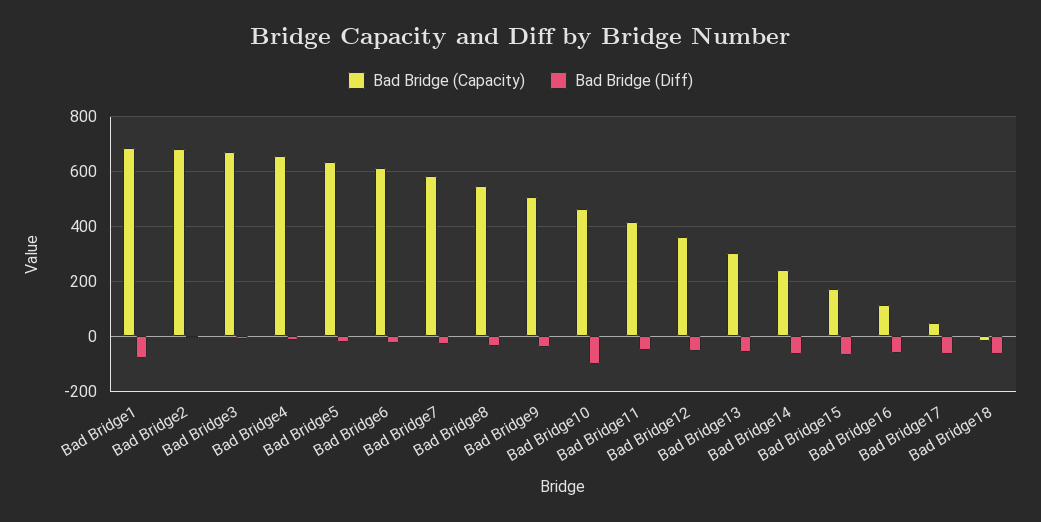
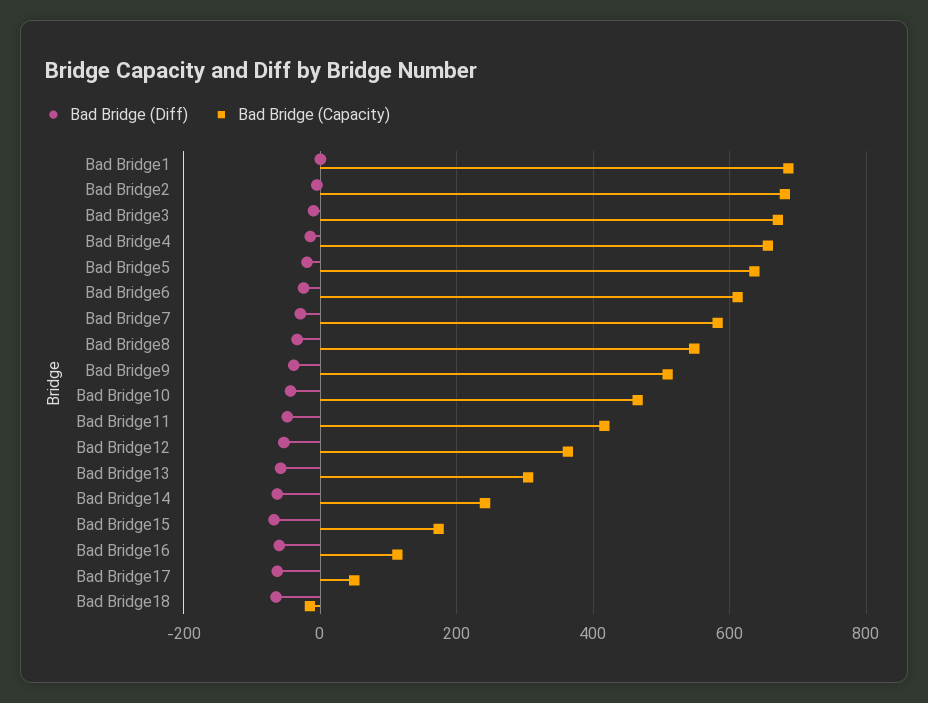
  {
    "Bad Bridge (Capacity)": {
      "Bad Bridge1": 680,
      "Bad Bridge2": 680,
      "Bad Bridge3": 680,
      "Bad Bridge4": 660,
      "Bad Bridge5": 640,
      "Bad Bridge6": 620,
      "Bad Bridge7": 580,
      "Bad Bridge8": 540,
      "Bad Bridge9": 500,
      "Bad Bridge10": 460,
      "Bad Bridge11": 420,
      "Bad Bridge12": 360,
      "Bad Bridge13": 300,
      "Bad Bridge14": 240,
      "Bad Bridge15": 180,
      "Bad Bridge16": 120,
      "Bad Bridge17": 40,
      "Bad Bridge18": -20
    },
    "Bad Bridge (Diff)": {
-     "Bad Bridge1": -75,
+     "Bad Bridge1": 0,
      "Bad Bridge2": 0,
      "Bad Bridge3": -20,
      "Bad Bridge4": -20,
      "Bad Bridge5": -20,
      "Bad Bridge6": -20,
      "Bad Bridge7": -20,
      "Bad Bridge8": -40,
      "Bad Bridge9": -40,
-     "Bad Bridge10": -100,
+     "Bad Bridge10": -40,
      "Bad Bridge11": -40,
      "Bad Bridge12": -60,
      "Bad Bridge13": -60,
      "Bad Bridge14": -60,
      "Bad Bridge15": -60,
      "Bad Bridge16": -60,
      "Bad Bridge17": -60,
      "Bad Bridge18": -60
    }
  }

